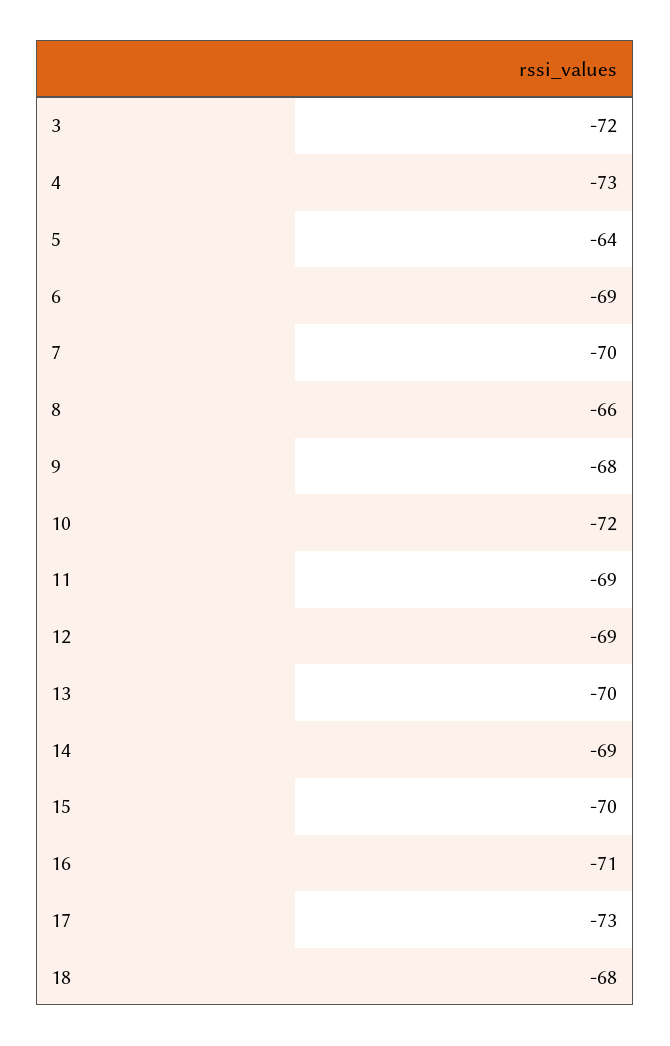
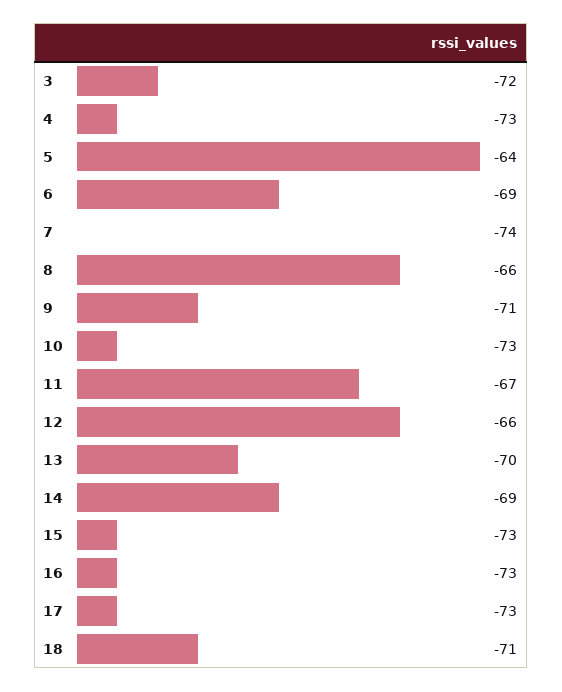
  {
    "3": -72,
    "4": -73,
    "5": -64,
    "6": -69,
-   "7": -70,
+   "7": -74,
    "8": -66,
-   "9": -68,
+   "9": -71,
-   "10": -72,
+   "10": -73,
-   "11": -69,
+   "11": -67,
-   "12": -69,
+   "12": -66,
    "13": -70,
    "14": -69,
-   "15": -70,
+   "15": -73,
-   "16": -71,
+   "16": -73,
    "17": -73,
-   "18": -68
+   "18": -71
  }

